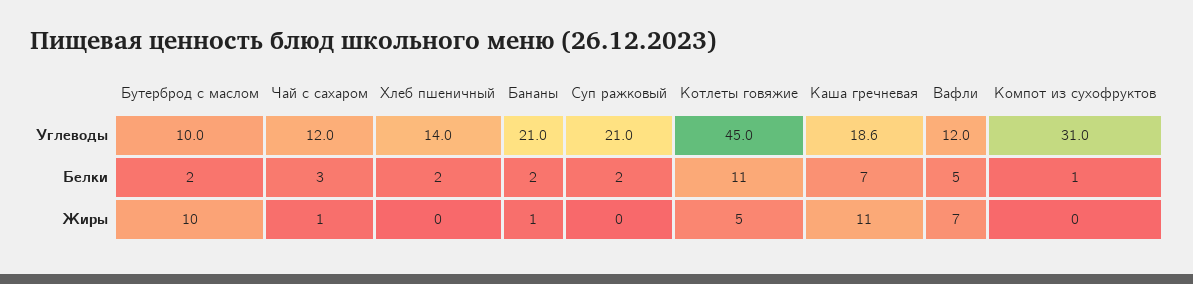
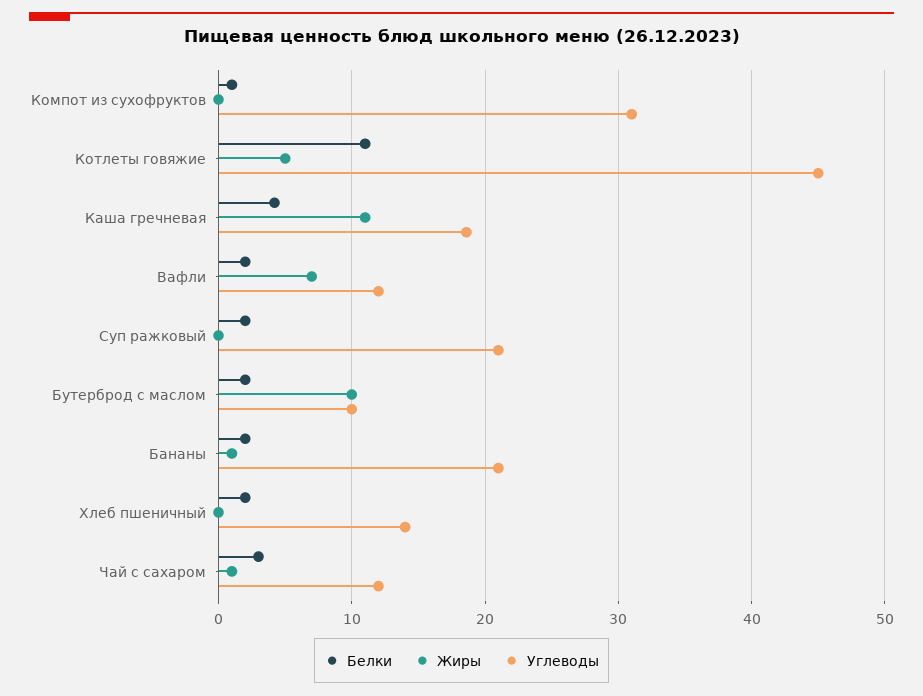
  {
    "Углеводы": {
      "Бутерброд с маслом": 10,
      "Чай с сахаром": 12,
      "Хлеб пшеничный": 14,
      "Бананы": 21,
      "Суп ражковый": 21,
      "Котлеты говяжие": 45,
      "Каша гречневая": 18.6,
      "Вафли": 12,
      "Компот из сухофруктов": 31
    },
    "Белки": {
      "Бутерброд с маслом": 2,
      "Чай с сахаром": 3,
      "Хлеб пшеничный": 2,
      "Бананы": 2,
      "Суп ражковый": 2,
      "Котлеты говяжие": 11,
-     "Каша гречневая": 7,
+     "Каша гречневая": 4,
-     "Вафли": 5,
+     "Вафли": 2,
      "Компот из сухофруктов": 1
    },
    "Жиры": {
      "Бутерброд с маслом": 10,
      "Чай с сахаром": 1,
      "Хлеб пшеничный": 0,
      "Бананы": 1,
      "Суп ражковый": 0,
      "Котлеты говяжие": 5,
      "Каша гречневая": 11,
      "Вафли": 7,
      "Компот из сухофруктов": 0
    }
  }

